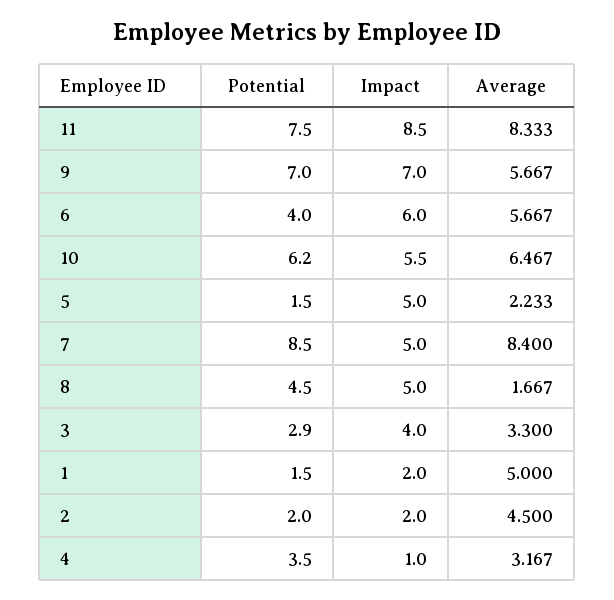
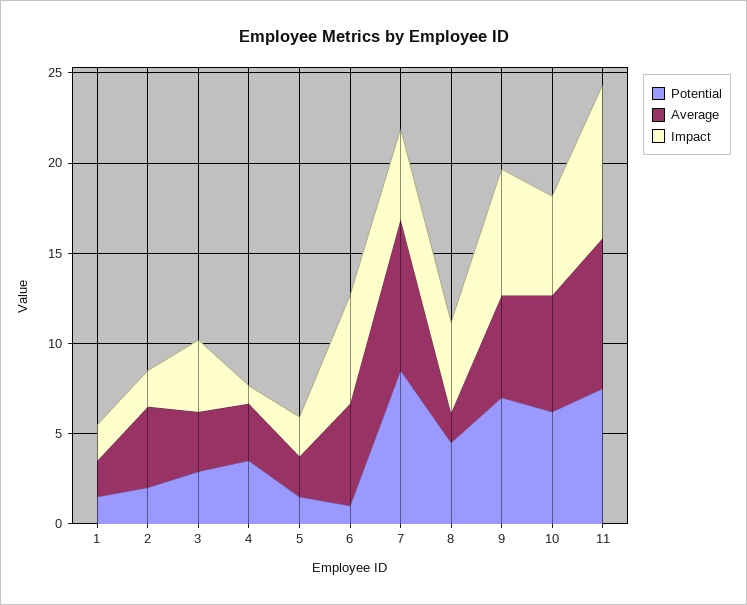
  {
    "Potential": {
      "11": 7.5,
      "9": 7,
-     "6": 4,
+     "6": 1,
      "10": 6.2,
      "5": 1.5,
      "7": 8.5,
      "8": 4.5,
      "3": 2.9,
      "1": 1.5,
      "2": 2,
      "4": 3.5
    },
    "Impact": {
      "11": 8.5,
      "9": 7,
      "6": 6,
      "10": 5.5,
-     "5": 5,
+     "5": 2,
      "7": 5,
      "8": 5,
      "3": 4,
      "1": 2,
      "2": 2,
      "4": 1
    },
    "Average": {
      "11": 8.333,
      "9": 5.667,
      "6": 5.667,
      "10": 6.467,
      "5": 2.233,
      "7": 8.4,
      "8": 1.667,
      "3": 3.3,
-     "1": 5,
+     "1": 2,
      "2": 4.5,
      "4": 3.167
    }
  }

